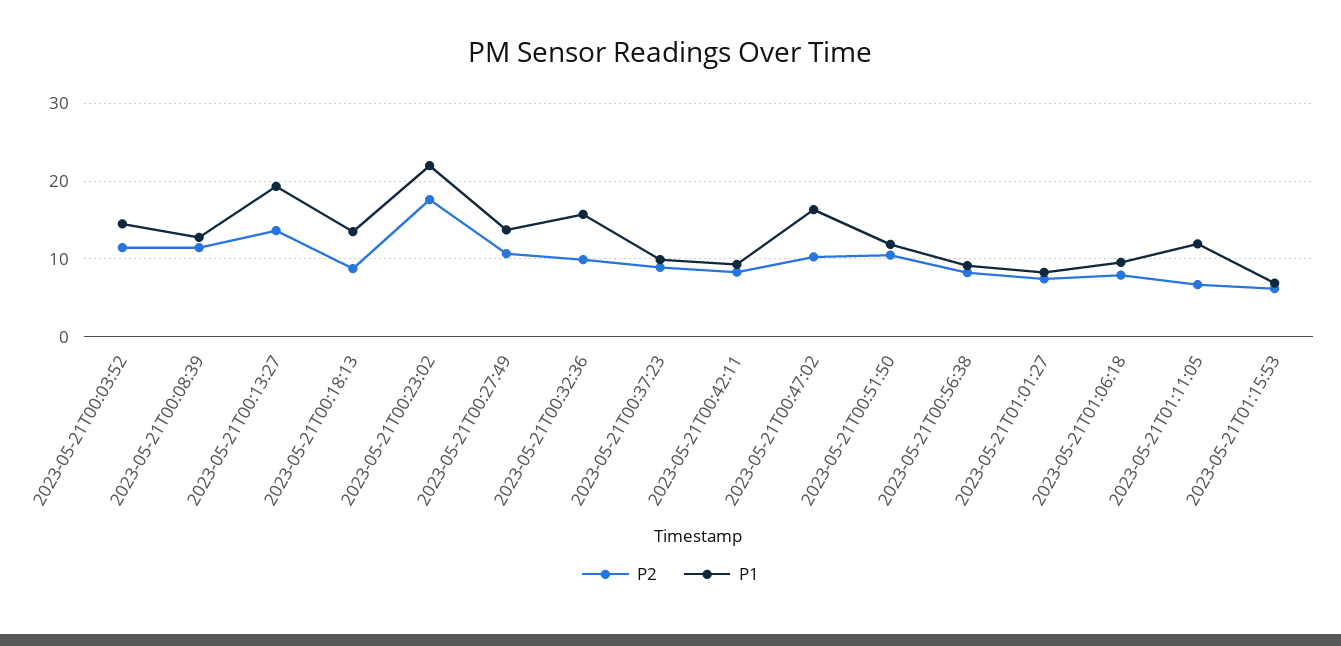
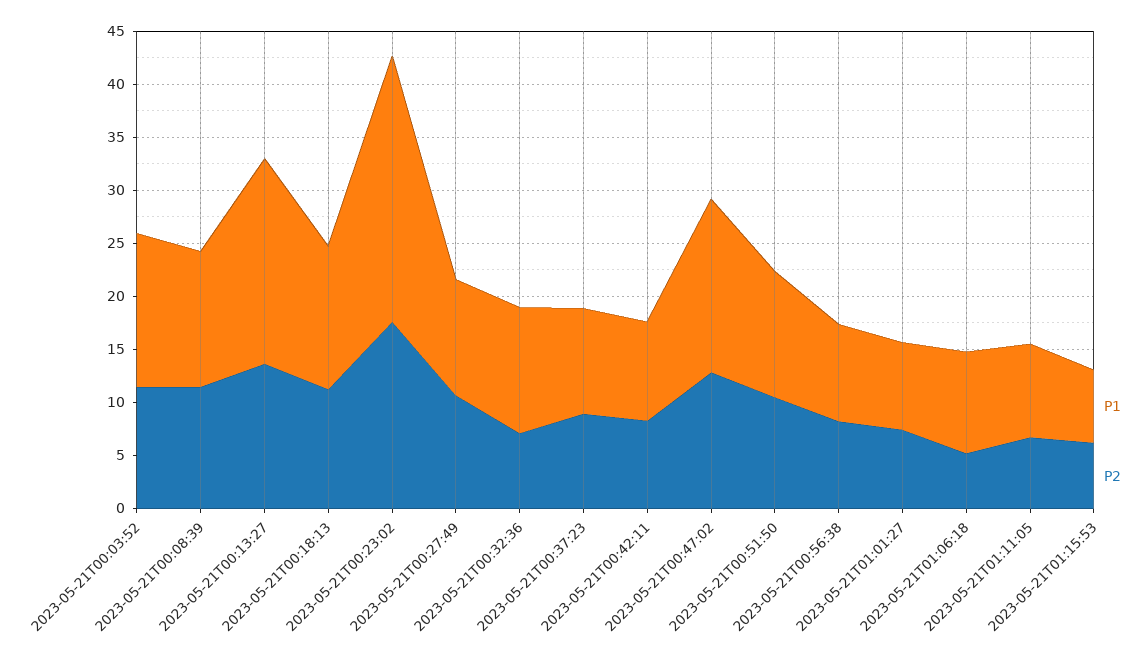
  {
    "P2": {
      "2023-05-21T00:03:52": 11,
      "2023-05-21T00:08:39": 11,
      "2023-05-21T00:13:27": 14,
-     "2023-05-21T00:18:13": 9,
+     "2023-05-21T00:18:13": 11,
      "2023-05-21T00:23:02": 18,
      "2023-05-21T00:27:49": 11,
-     "2023-05-21T00:32:36": 10,
+     "2023-05-21T00:32:36": 7,
      "2023-05-21T00:37:23": 9,
      "2023-05-21T00:42:11": 8,
-     "2023-05-21T00:47:02": 10,
+     "2023-05-21T00:47:02": 13,
      "2023-05-21T00:51:50": 11,
      "2023-05-21T00:56:38": 8,
      "2023-05-21T01:01:27": 7,
-     "2023-05-21T01:06:18": 8,
+     "2023-05-21T01:06:18": 5,
      "2023-05-21T01:11:05": 7,
      "2023-05-21T01:15:53": 6
    },
    "P1": {
      "2023-05-21T00:03:52": 15,
      "2023-05-21T00:08:39": 13,
      "2023-05-21T00:13:27": 19,
      "2023-05-21T00:18:13": 14,
-     "2023-05-21T00:23:02": 22,
+     "2023-05-21T00:23:02": 25,
-     "2023-05-21T00:27:49": 14,
+     "2023-05-21T00:27:49": 11,
-     "2023-05-21T00:32:36": 16,
+     "2023-05-21T00:32:36": 12,
      "2023-05-21T00:37:23": 10,
      "2023-05-21T00:42:11": 9,
      "2023-05-21T00:47:02": 16,
      "2023-05-21T00:51:50": 12,
      "2023-05-21T00:56:38": 9,
      "2023-05-21T01:01:27": 8,
      "2023-05-21T01:06:18": 10,
-     "2023-05-21T01:11:05": 12,
+     "2023-05-21T01:11:05": 9,
      "2023-05-21T01:15:53": 7
    }
  }

